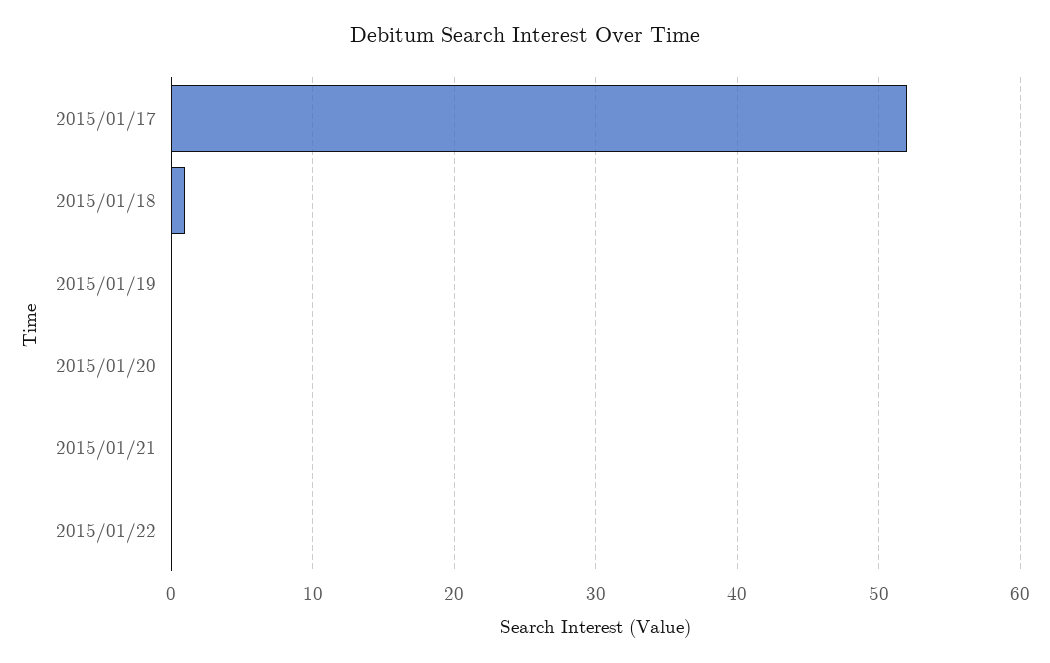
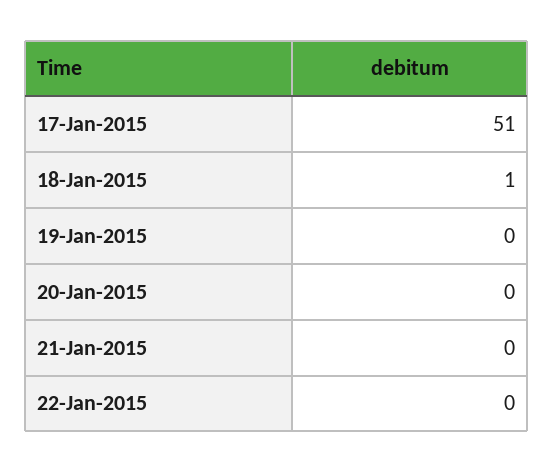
  {
-   "2015/01/17": 52,
+   "2015/01/17": 51,
    "2015/01/18": 1,
    "2015/01/19": 0,
    "2015/01/20": 0,
    "2015/01/21": 0,
    "2015/01/22": 0
  }

